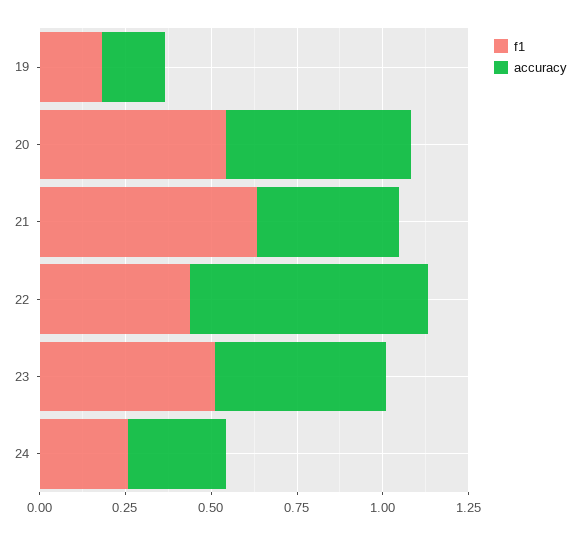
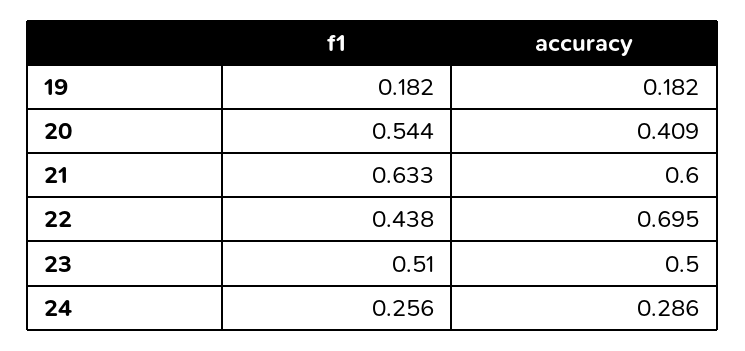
  {
    "f1": {
      "19": 0.182,
      "20": 0.544,
      "21": 0.633,
      "22": 0.438,
      "23": 0.51,
      "24": 0.256
    },
    "accuracy": {
      "19": 0.182,
-     "20": 0.55,
+     "20": 0.409,
-     "21": 0.4,
+     "21": 0.6,
      "22": 0.695,
      "23": 0.5,
      "24": 0.286
    }
  }

